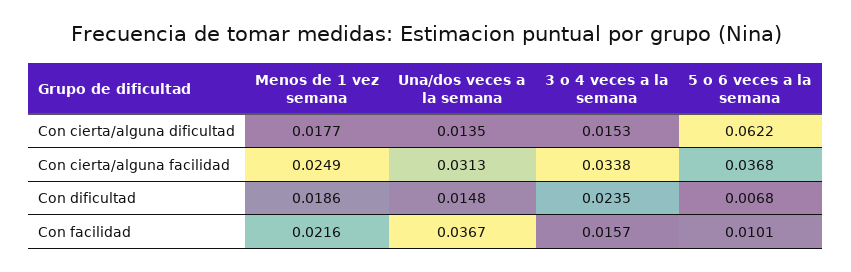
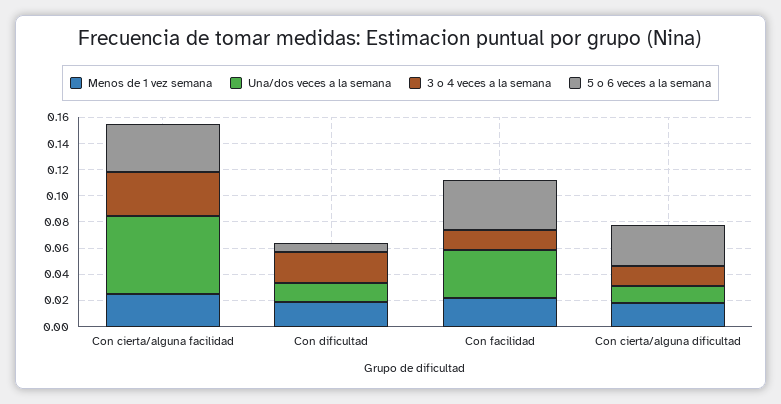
  {
    "Menos de 1 vez semana": {
      "Con cierta/alguna dificultad": 0.0177,
      "Con cierta/alguna facilidad": 0.0249,
      "Con dificultad": 0.0186,
      "Con facilidad": 0.0216
    },
    "Una/dos veces a la semana": {
      "Con cierta/alguna dificultad": 0.0135,
-     "Con cierta/alguna facilidad": 0.0313,
+     "Con cierta/alguna facilidad": 0.06,
      "Con dificultad": 0.0148,
      "Con facilidad": 0.0367
    },
    "3 o 4 veces a la semana": {
      "Con cierta/alguna dificultad": 0.0153,
      "Con cierta/alguna facilidad": 0.0338,
      "Con dificultad": 0.0235,
      "Con facilidad": 0.0157
    },
    "5 o 6 veces a la semana": {
-     "Con cierta/alguna dificultad": 0.0622,
+     "Con cierta/alguna dificultad": 0.03,
      "Con cierta/alguna facilidad": 0.0368,
      "Con dificultad": 0.0068,
-     "Con facilidad": 0.0101
+     "Con facilidad": 0.04
    }
  }

